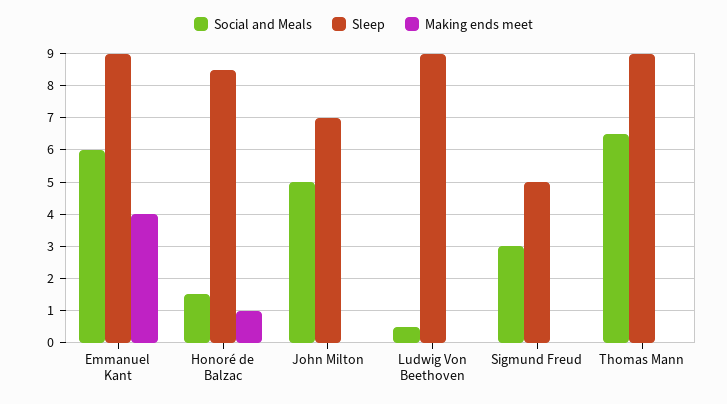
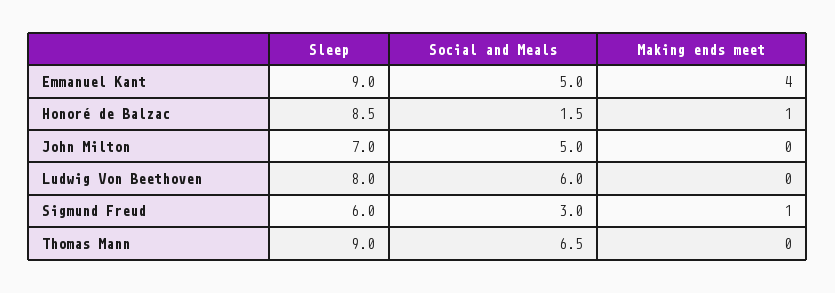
  {
    "Social and Meals": {
-     "Emmanuel Kant": 6,
+     "Emmanuel Kant": 5,
      "Honoré de Balzac": 1.5,
      "John Milton": 5,
-     "Ludwig Von Beethoven": 0.5,
+     "Ludwig Von Beethoven": 6,
      "Sigmund Freud": 3,
      "Thomas Mann": 6.5
    },
    "Sleep": {
      "Emmanuel Kant": 9,
      "Honoré de Balzac": 8.5,
      "John Milton": 7,
-     "Ludwig Von Beethoven": 9,
+     "Ludwig Von Beethoven": 8,
-     "Sigmund Freud": 5,
+     "Sigmund Freud": 6,
      "Thomas Mann": 9
    },
    "Making ends meet": {
      "Emmanuel Kant": 4,
      "Honoré de Balzac": 1,
      "John Milton": 0,
      "Ludwig Von Beethoven": 0,
-     "Sigmund Freud": 0,
+     "Sigmund Freud": 1,
      "Thomas Mann": 0
    }
  }

